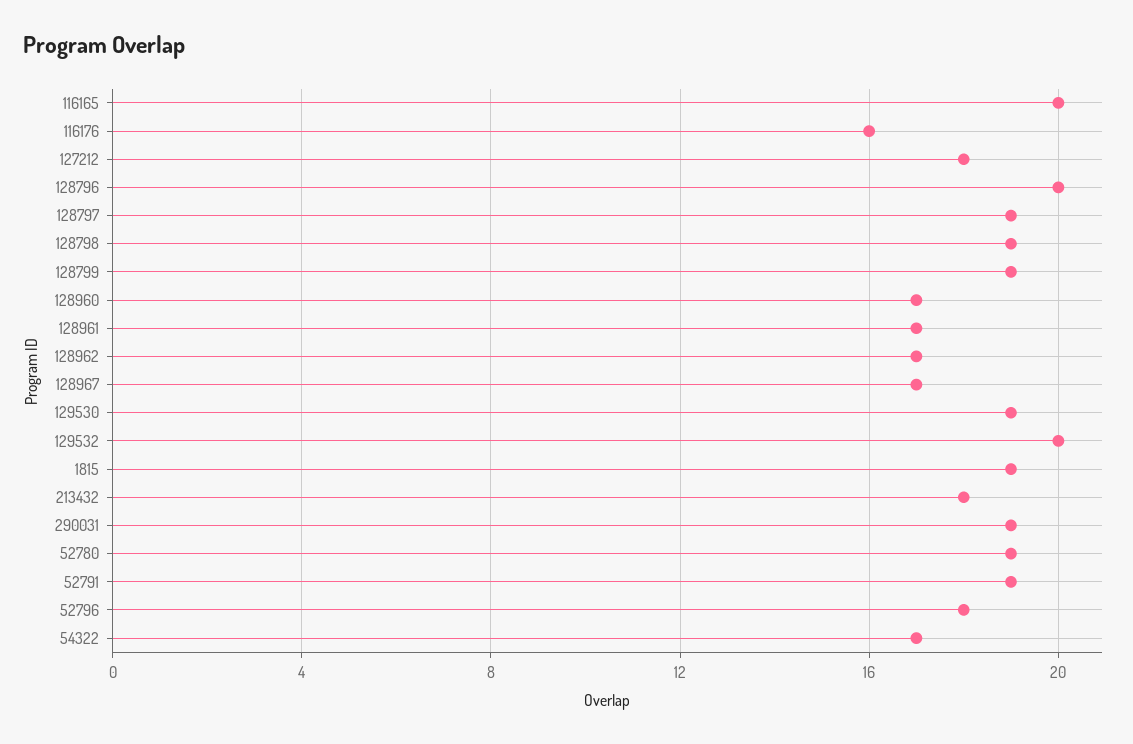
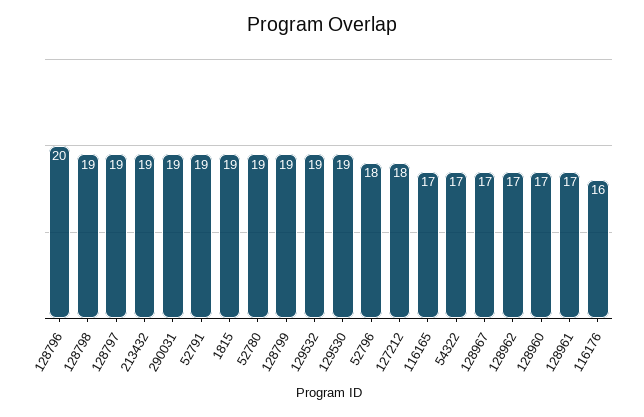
  {
-   "116165": 20,
+   "116165": 17,
    "116176": 16,
    "127212": 18,
    "128796": 20,
    "128797": 19,
    "128798": 19,
    "128799": 19,
    "128960": 17,
    "128961": 17,
    "128962": 17,
    "128967": 17,
    "129530": 19,
-   "129532": 20,
+   "129532": 19,
    "1815": 19,
-   "213432": 18,
+   "213432": 19,
    "290031": 19,
    "52780": 19,
    "52791": 19,
    "52796": 18,
    "54322": 17
  }

